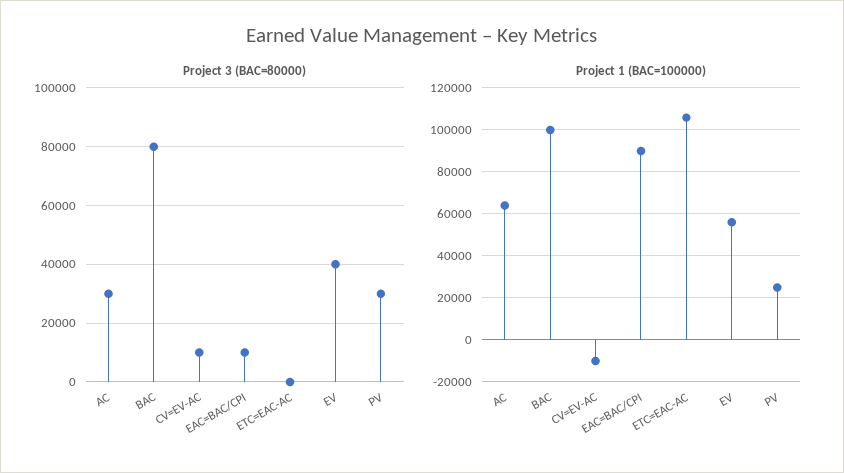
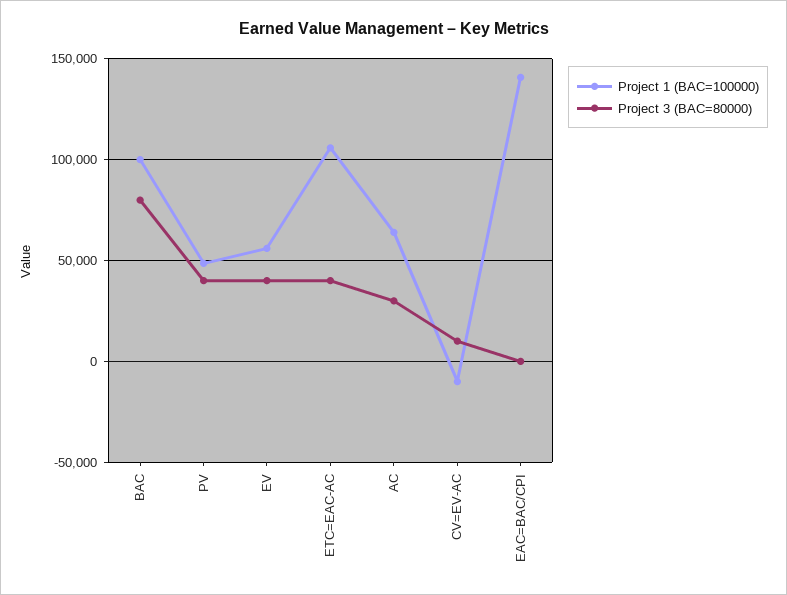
  {
    "Project 3 (BAC=80000)": {
      "AC": 30000,
      "BAC": 80000,
      "CV=EV-AC": 10000,
-     "EAC=BAC/CPI": 10000,
+     "EAC=BAC/CPI": 0,
-     "ETC=EAC-AC": 0,
+     "ETC=EAC-AC": 40000,
      "EV": 40000,
-     "PV": 30000
+     "PV": 40000
    },
    "Project 1 (BAC=100000)": {
      "AC": 65000,
      "BAC": 100000,
      "CV=EV-AC": -10000,
-     "EAC=BAC/CPI": 90000,
+     "EAC=BAC/CPI": 140000,
      "ETC=EAC-AC": 105000,
      "EV": 55000,
-     "PV": 25000
+     "PV": 50000
    }
  }

